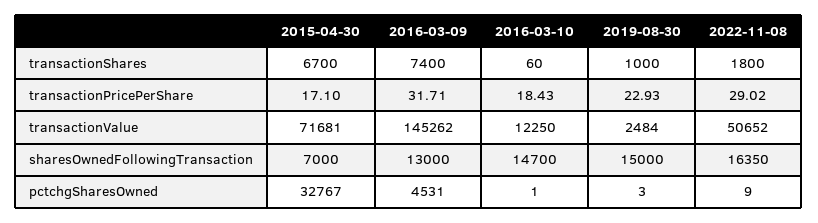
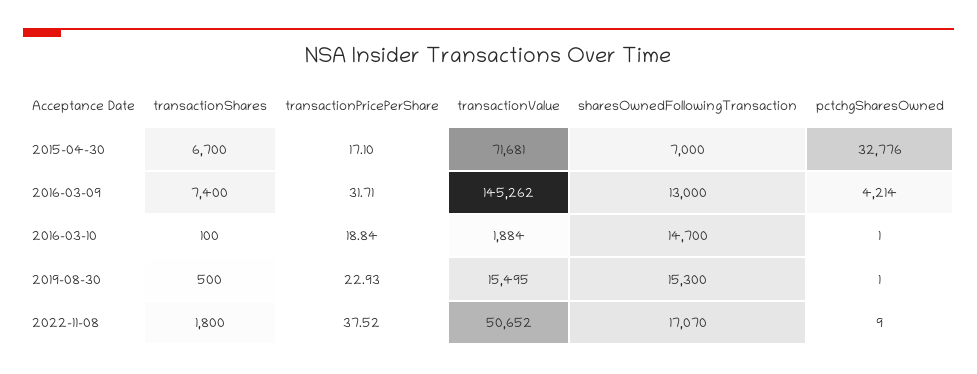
  {
    "2015-04-30": {
      "transactionShares": 6700,
      "transactionPricePerShare": 17.1,
      "transactionValue": 71681,
      "sharesOwnedFollowingTransaction": 7000,
-     "pctchgSharesOwned": 32767
+     "pctchgSharesOwned": 32776
    },
    "2016-03-09": {
      "transactionShares": 7400,
      "transactionPricePerShare": 31.71,
      "transactionValue": 145262,
      "sharesOwnedFollowingTransaction": 13000,
-     "pctchgSharesOwned": 4531
+     "pctchgSharesOwned": 4214
    },
    "2016-03-10": {
-     "transactionShares": 60,
+     "transactionShares": 100,
-     "transactionPricePerShare": 18.43,
+     "transactionPricePerShare": 18.84,
-     "transactionValue": 12250,
+     "transactionValue": 1884,
      "sharesOwnedFollowingTransaction": 14700,
      "pctchgSharesOwned": 1
    },
    "2019-08-30": {
-     "transactionShares": 1000,
+     "transactionShares": 500,
      "transactionPricePerShare": 22.93,
-     "transactionValue": 2484,
+     "transactionValue": 15495,
-     "sharesOwnedFollowingTransaction": 15000,
+     "sharesOwnedFollowingTransaction": 15300,
-     "pctchgSharesOwned": 3
+     "pctchgSharesOwned": 1
    },
    "2022-11-08": {
      "transactionShares": 1800,
-     "transactionPricePerShare": 29.02,
+     "transactionPricePerShare": 37.52,
      "transactionValue": 50652,
-     "sharesOwnedFollowingTransaction": 16350,
+     "sharesOwnedFollowingTransaction": 17070,
      "pctchgSharesOwned": 9
    }
  }

